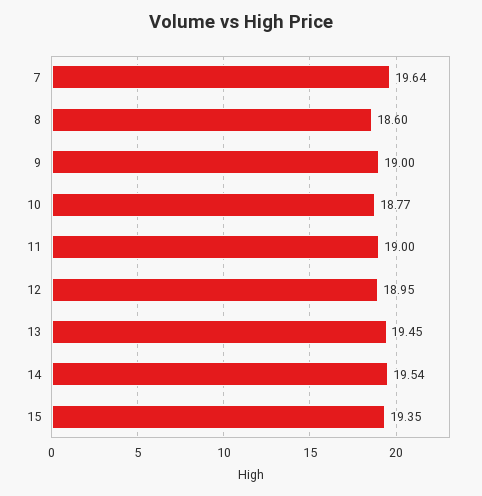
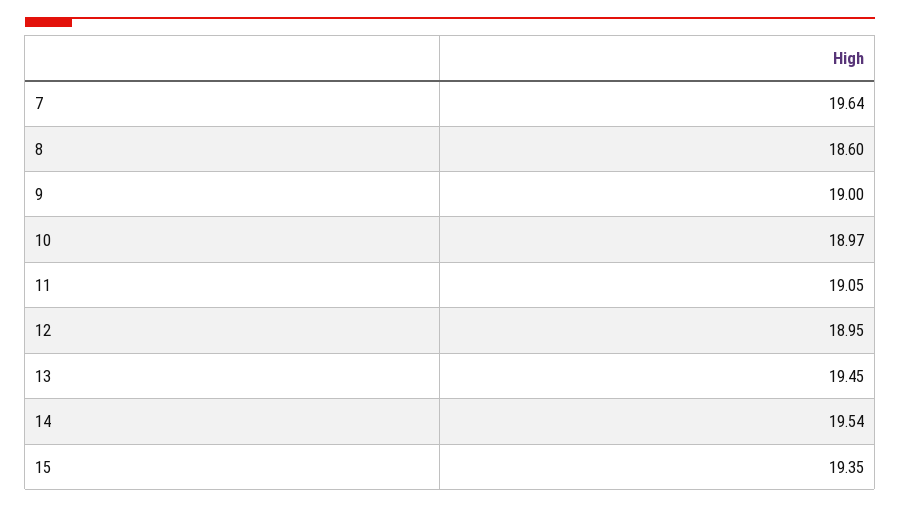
  {
    "7": 19.64,
    "8": 18.6,
    "9": 19,
-   "10": 18.77,
+   "10": 18.97,
-   "11": 19,
+   "11": 19.05,
    "12": 18.95,
    "13": 19.45,
    "14": 19.54,
    "15": 19.35
  }

